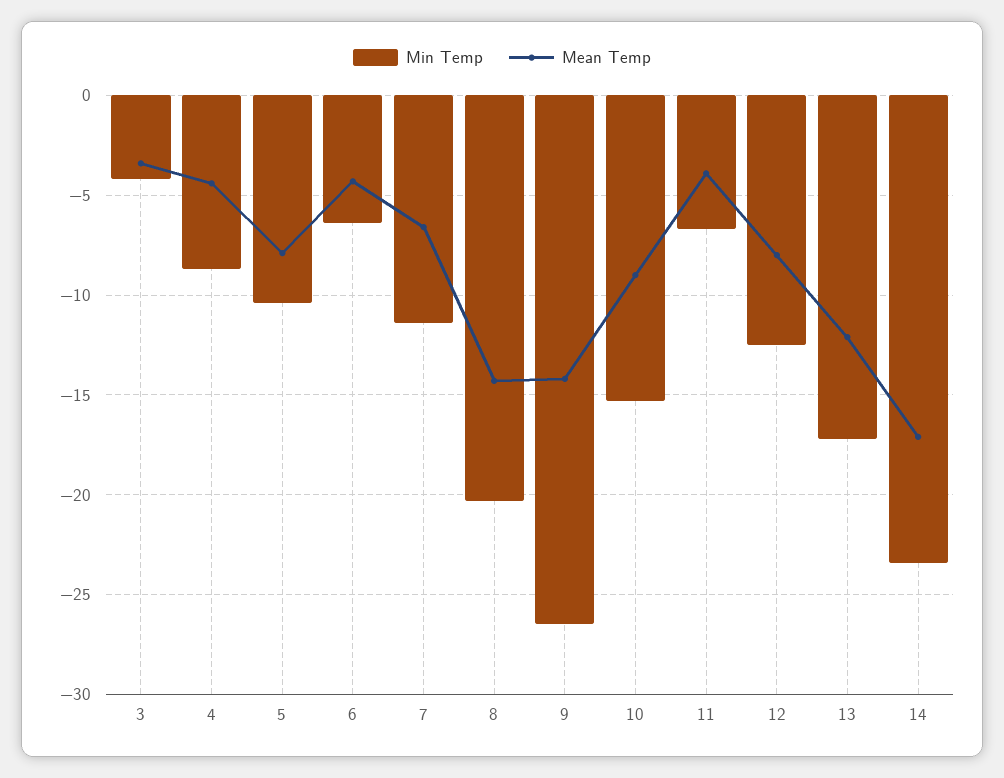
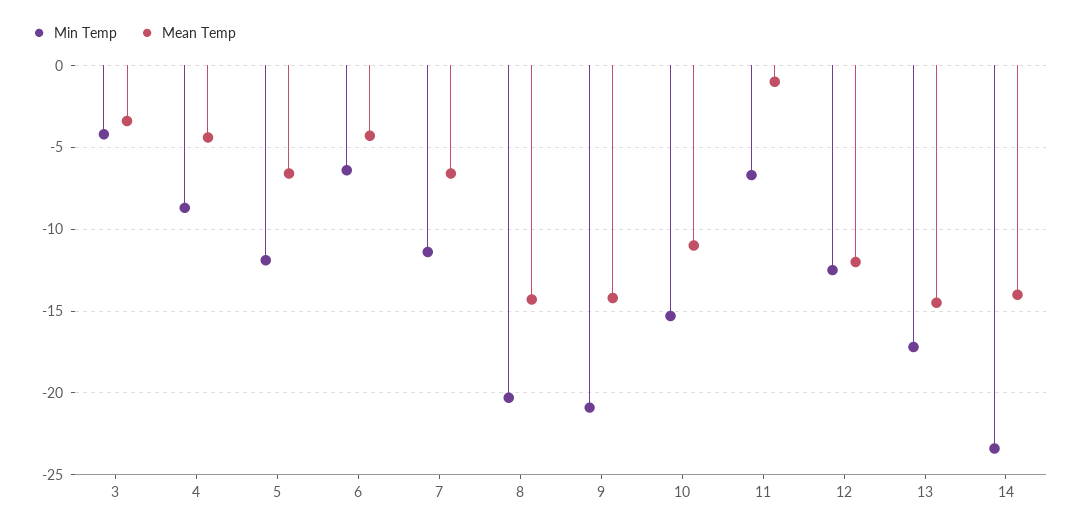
  {
    "Min Temp": {
      "3": -4,
      "4": -8.5,
-     "5": -10.5,
+     "5": -12,
      "6": -6.5,
      "7": -11.5,
      "8": -20.5,
-     "9": -26.5,
+     "9": -21,
      "10": -15.5,
      "11": -6.5,
      "12": -12.5,
      "13": -17,
      "14": -23.5
    },
    "Mean Temp": {
      "3": -3.5,
      "4": -4.5,
-     "5": -8,
+     "5": -6.5,
      "6": -4.5,
      "7": -6.5,
      "8": -14.5,
      "9": -14,
-     "10": -9,
+     "10": -11,
-     "11": -4,
+     "11": -1,
-     "12": -8,
+     "12": -12,
-     "13": -12,
+     "13": -14.5,
-     "14": -17
+     "14": -14
    }
  }

